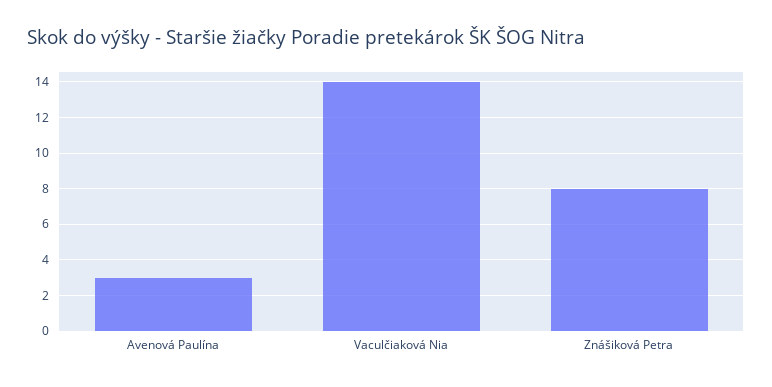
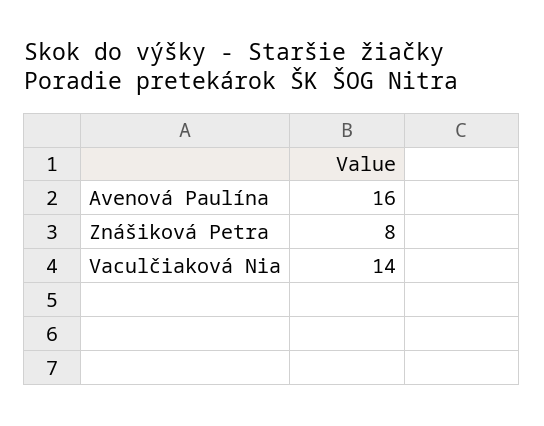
  {
-   "Avenová Paulína": 3,
+   "Avenová Paulína": 16,
    "Vaculčiaková Nia": 14,
    "Znášiková Petra": 8
  }

